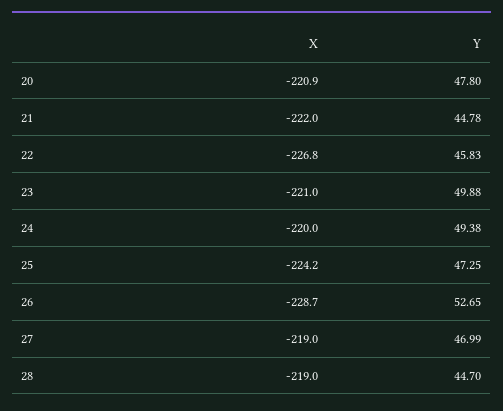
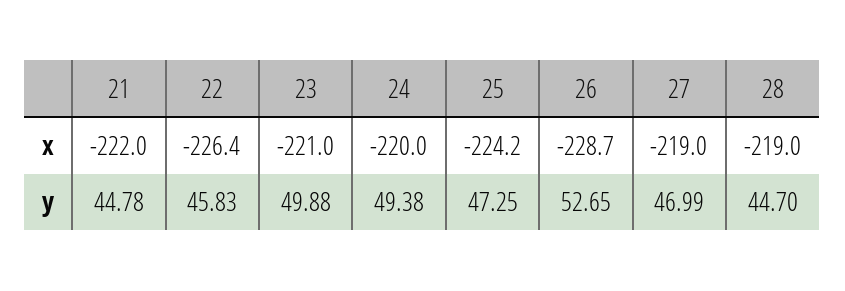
  {
    "X": {
-     "20": -220.9,
      "21": -222,
-     "22": -226.8,
+     "22": -226.4,
      "23": -221,
      "24": -220,
      "25": -224.2,
      "26": -228.7,
      "27": -219,
      "28": -219
    },
    "Y": {
-     "20": 47.8,
      "21": 44.78,
      "22": 45.83,
      "23": 49.88,
      "24": 49.38,
      "25": 47.25,
      "26": 52.65,
      "27": 46.99,
      "28": 44.7
    }
  }

